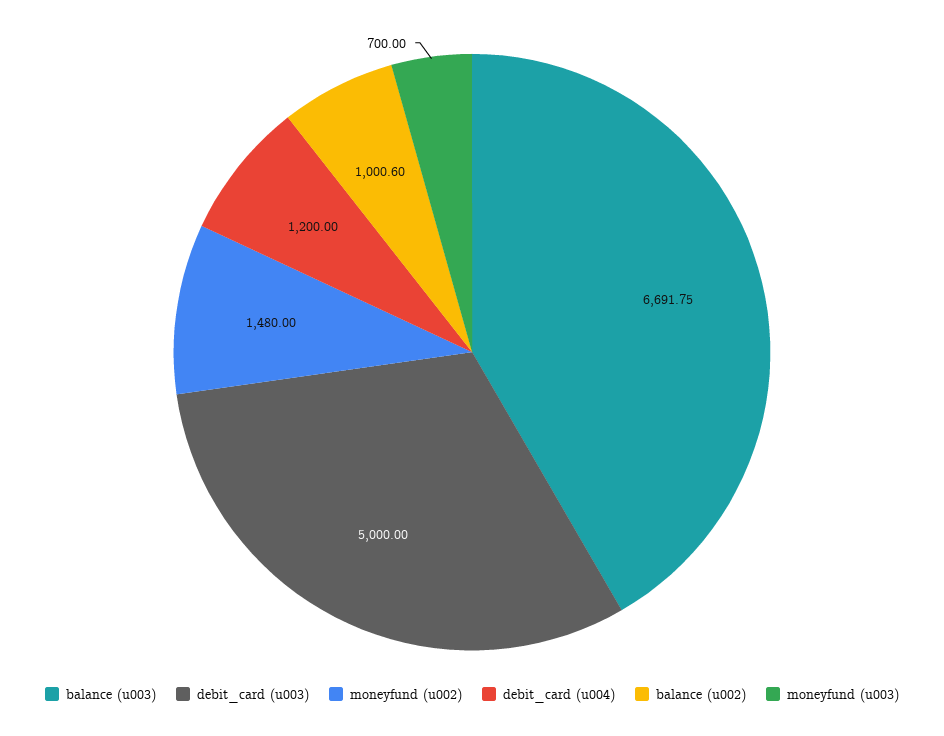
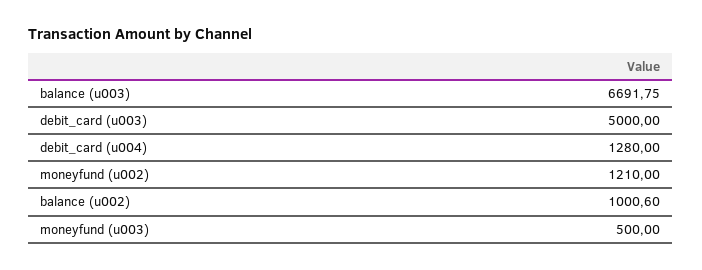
  {
    "balance (u003)": 6691.75,
    "debit_card (u003)": 5000,
-   "moneyfund (u002)": 1480,
+   "moneyfund (u002)": 1210,
-   "debit_card (u004)": 1200,
+   "debit_card (u004)": 1280,
    "balance (u002)": 1000.6,
-   "moneyfund (u003)": 700
+   "moneyfund (u003)": 500
  }

